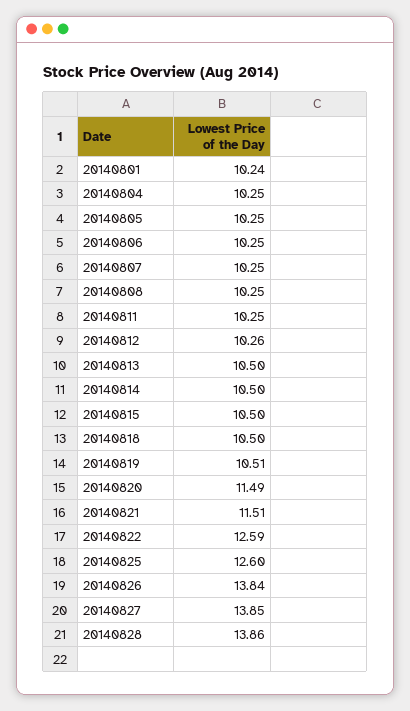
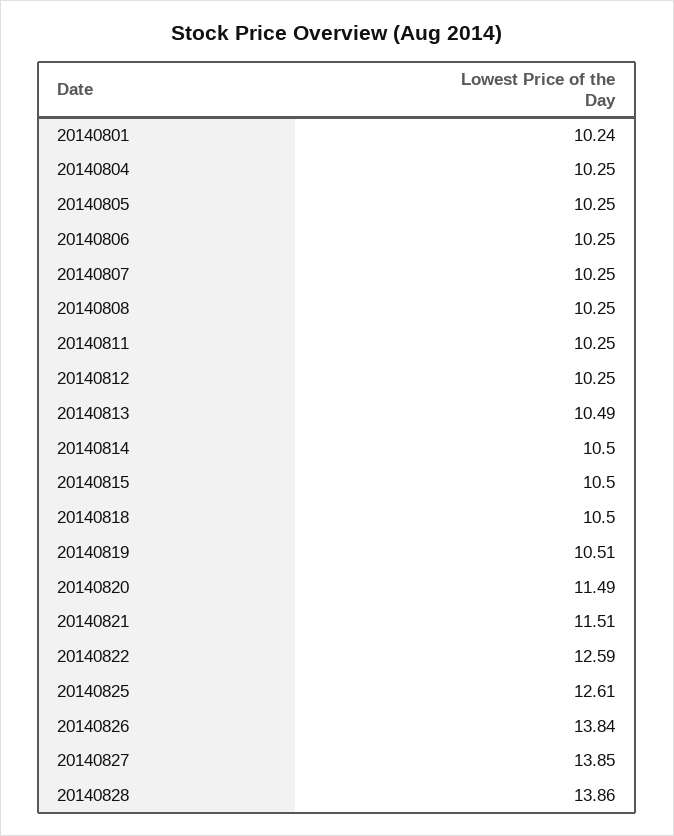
  {
    "20140801": 10.24,
    "20140804": 10.25,
    "20140805": 10.25,
    "20140806": 10.25,
    "20140807": 10.25,
    "20140808": 10.25,
    "20140811": 10.25,
-   "20140812": 10.26,
+   "20140812": 10.25,
-   "20140813": 10.5,
+   "20140813": 10.49,
    "20140814": 10.5,
    "20140815": 10.5,
    "20140818": 10.5,
    "20140819": 10.51,
    "20140820": 11.49,
    "20140821": 11.51,
    "20140822": 12.59,
-   "20140825": 12.6,
+   "20140825": 12.61,
    "20140826": 13.84,
    "20140827": 13.85,
    "20140828": 13.86
  }

